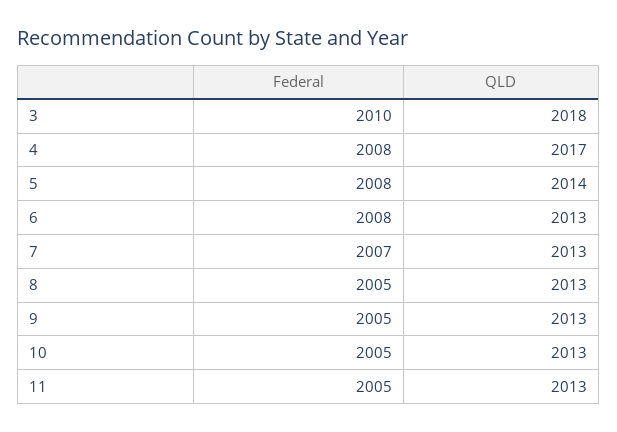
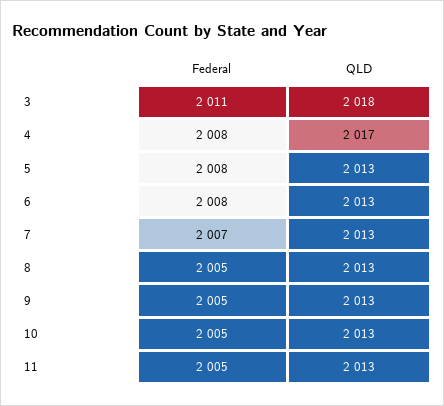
  {
    "Federal": {
-     "3": 2010,
+     "3": 2011,
      "4": 2008,
      "5": 2008,
      "6": 2008,
      "7": 2007,
      "8": 2005,
      "9": 2005,
      "10": 2005,
      "11": 2005
    },
    "QLD": {
      "3": 2018,
      "4": 2017,
-     "5": 2014,
+     "5": 2013,
      "6": 2013,
      "7": 2013,
      "8": 2013,
      "9": 2013,
      "10": 2013,
      "11": 2013
    }
  }

